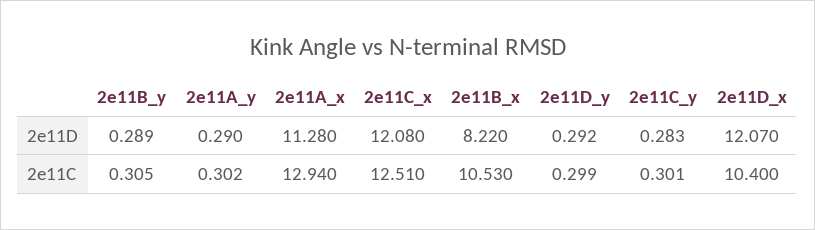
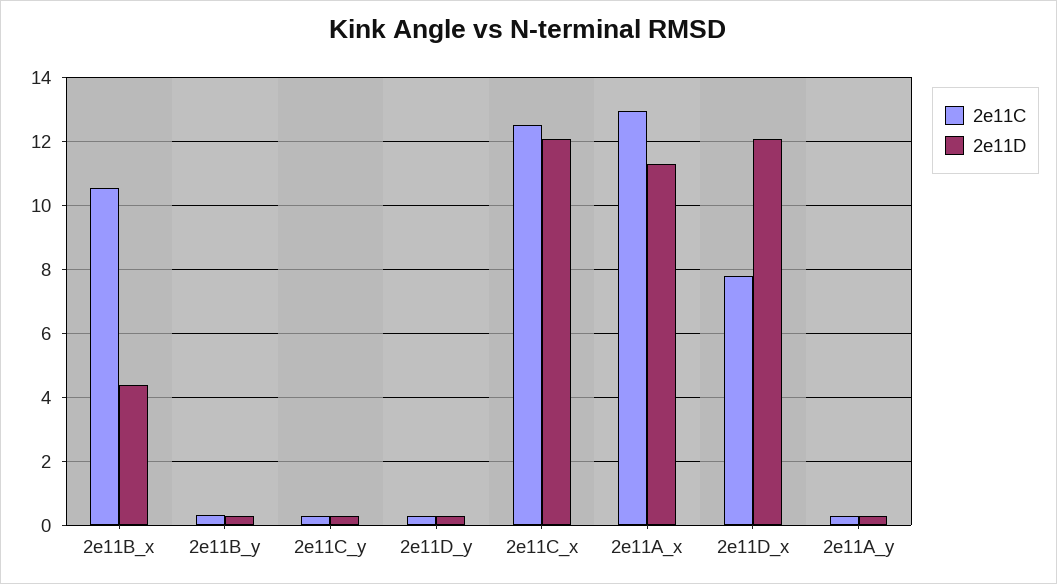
  {
    "2e11D": {
      "2e11B_y": 0.289,
      "2e11A_y": 0.29,
      "2e11A_x": 11.28,
      "2e11C_x": 12.08,
-     "2e11B_x": 8.22,
+     "2e11B_x": 4.4,
      "2e11D_y": 0.292,
      "2e11C_y": 0.283,
      "2e11D_x": 12.07
    },
    "2e11C": {
      "2e11B_y": 0.305,
      "2e11A_y": 0.302,
      "2e11A_x": 12.94,
      "2e11C_x": 12.51,
      "2e11B_x": 10.53,
      "2e11D_y": 0.299,
      "2e11C_y": 0.301,
-     "2e11D_x": 10.4
+     "2e11D_x": 7.8
    }
  }

